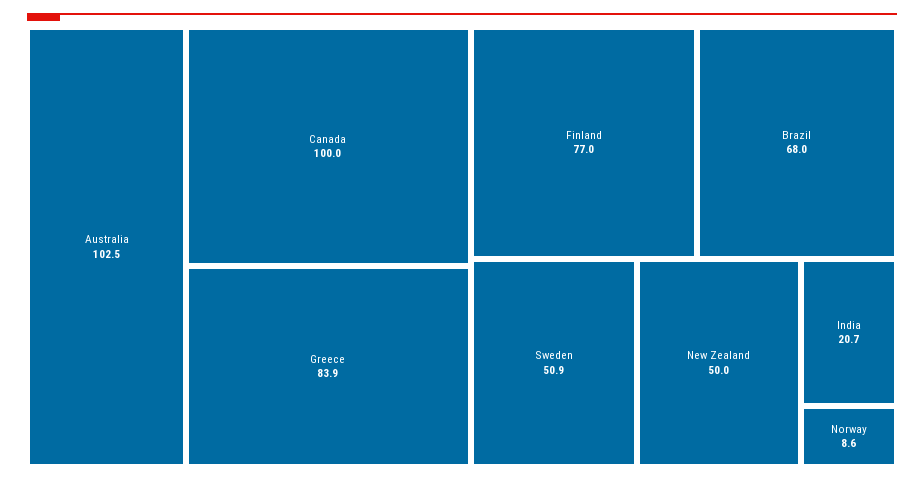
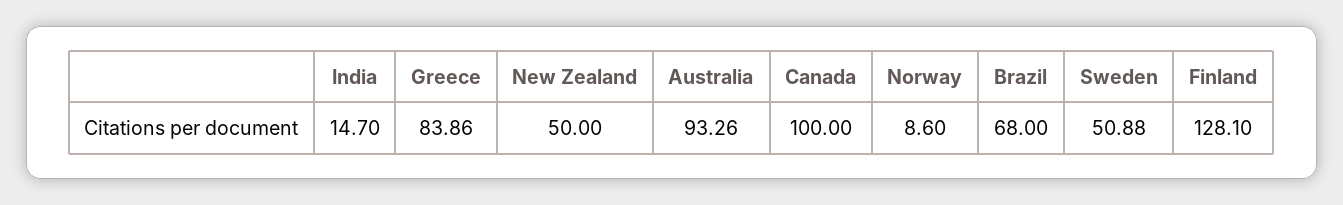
  {
-   "Australia": 102.5,
+   "Australia": 93.26,
    "Canada": 100,
    "Greece": 83.86,
-   "Finland": 77,
+   "Finland": 128.1,
    "Brazil": 68,
    "Sweden": 50.88,
    "New Zealand": 50,
-   "India": 20.7,
+   "India": 14.7,
    "Norway": 8.6
  }

